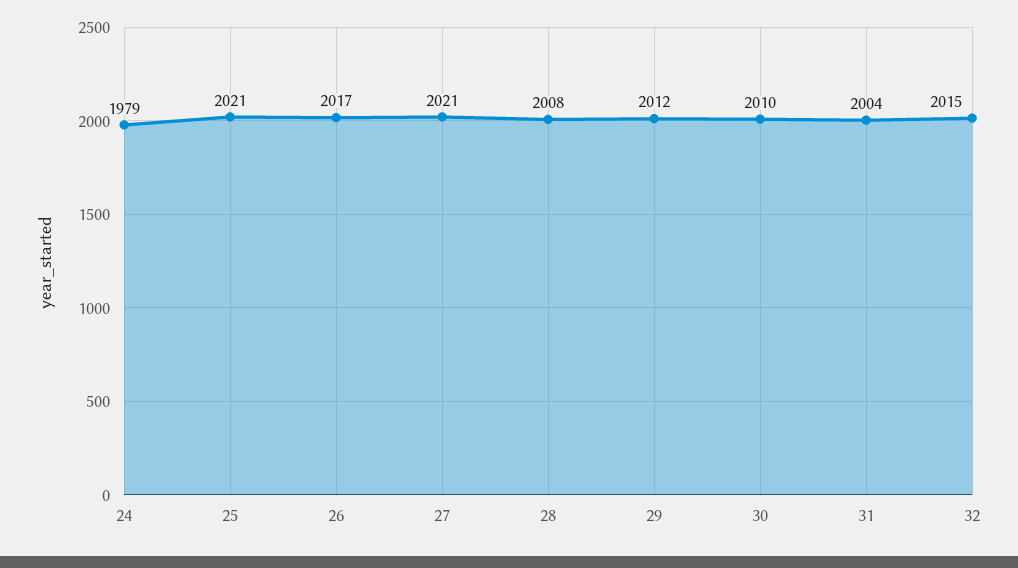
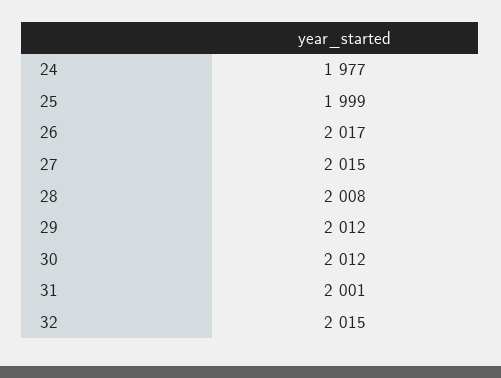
  {
-   "24": 1979,
+   "24": 1977,
-   "25": 2021,
+   "25": 1999,
    "26": 2017,
-   "27": 2021,
+   "27": 2015,
    "28": 2008,
    "29": 2012,
-   "30": 2010,
+   "30": 2012,
-   "31": 2004,
+   "31": 2001,
    "32": 2015
  }

